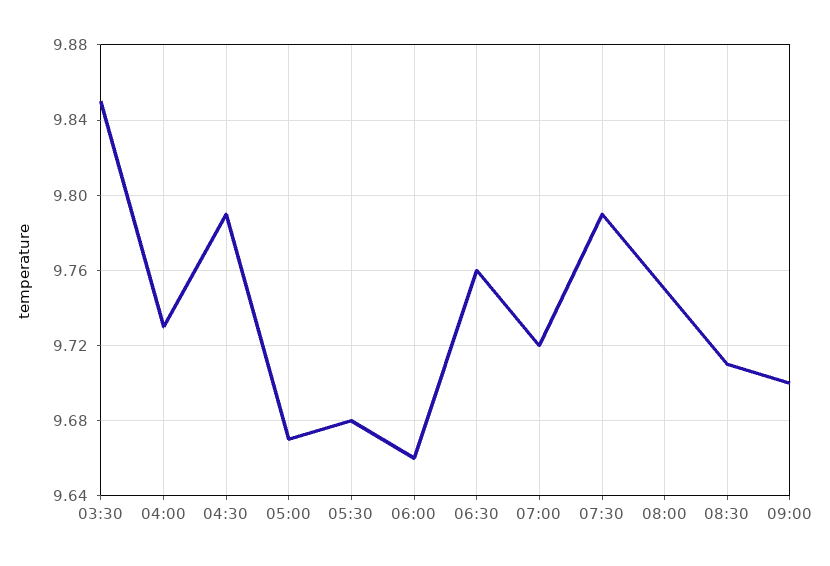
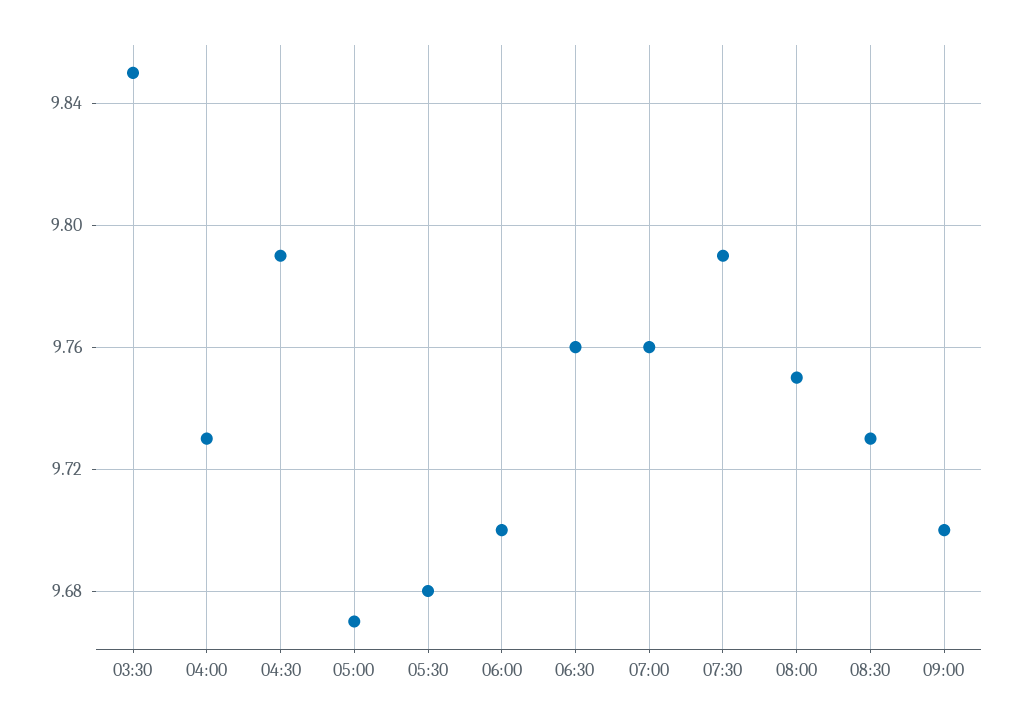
  {
    "03:30": 9.85,
    "04:00": 9.73,
    "04:30": 9.79,
    "05:00": 9.67,
    "05:30": 9.68,
-   "06:00": 9.66,
+   "06:00": 9.7,
    "06:30": 9.76,
-   "07:00": 9.72,
+   "07:00": 9.76,
    "07:30": 9.79,
    "08:00": 9.75,
-   "08:30": 9.71,
+   "08:30": 9.73,
    "09:00": 9.7
  }

